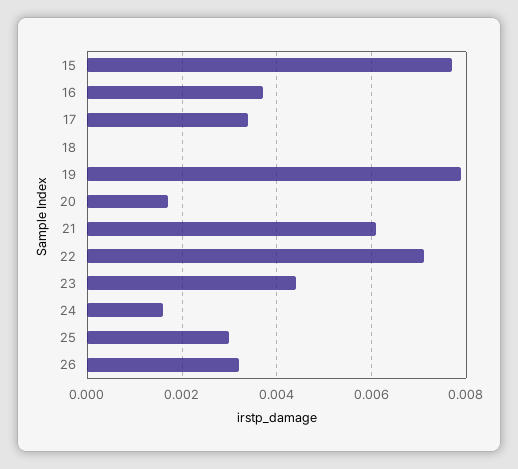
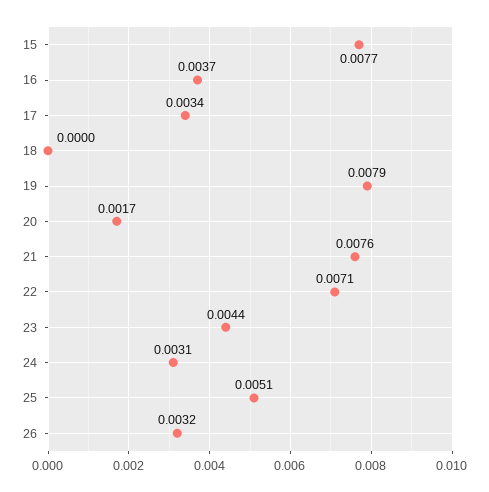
  {
    "15": 0.0077,
    "16": 0.0037,
    "17": 0.0034,
    "18": 0,
    "19": 0.0079,
    "20": 0.0017,
-   "21": 0.006,
+   "21": 0.0076,
    "22": 0.0071,
    "23": 0.0044,
-   "24": 0.0015,
+   "24": 0.0031,
-   "25": 0.003,
+   "25": 0.0051,
    "26": 0.0032
  }

